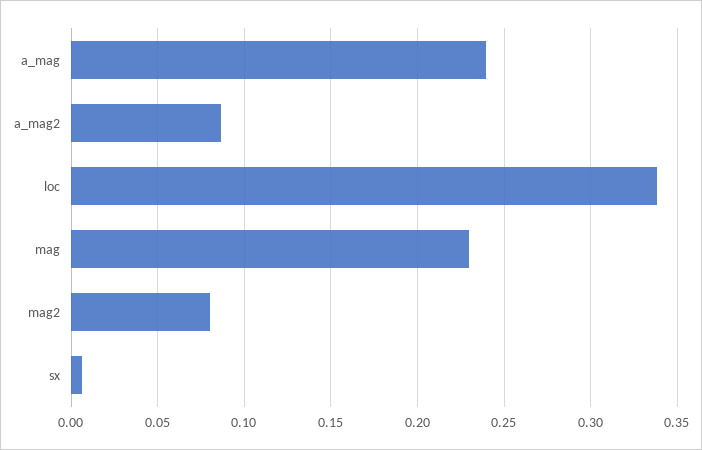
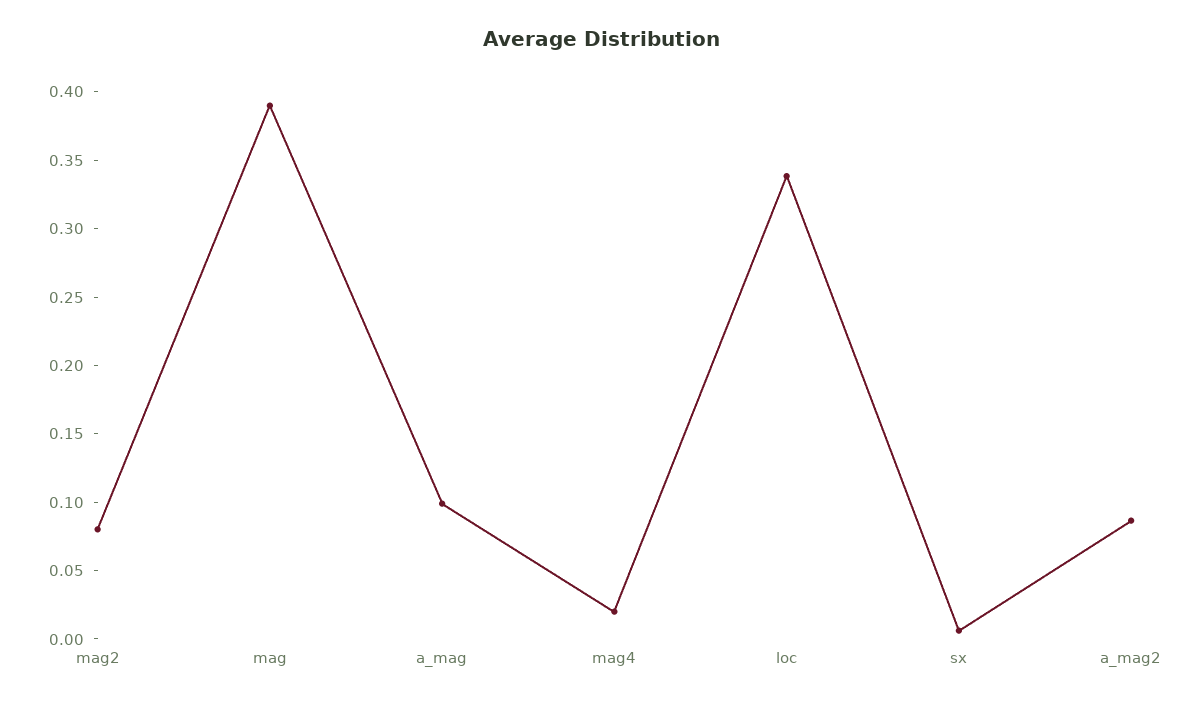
  {
-   "a_mag": 0.24,
+   "a_mag": 0.1,
    "a_mag2": 0.085,
    "loc": 0.34,
-   "mag": 0.23,
+   "mag": 0.39,
    "mag2": 0.08,
-   "sx": 0.005
+   "sx": 0.005,
+   "mag4": 0.02
  }

